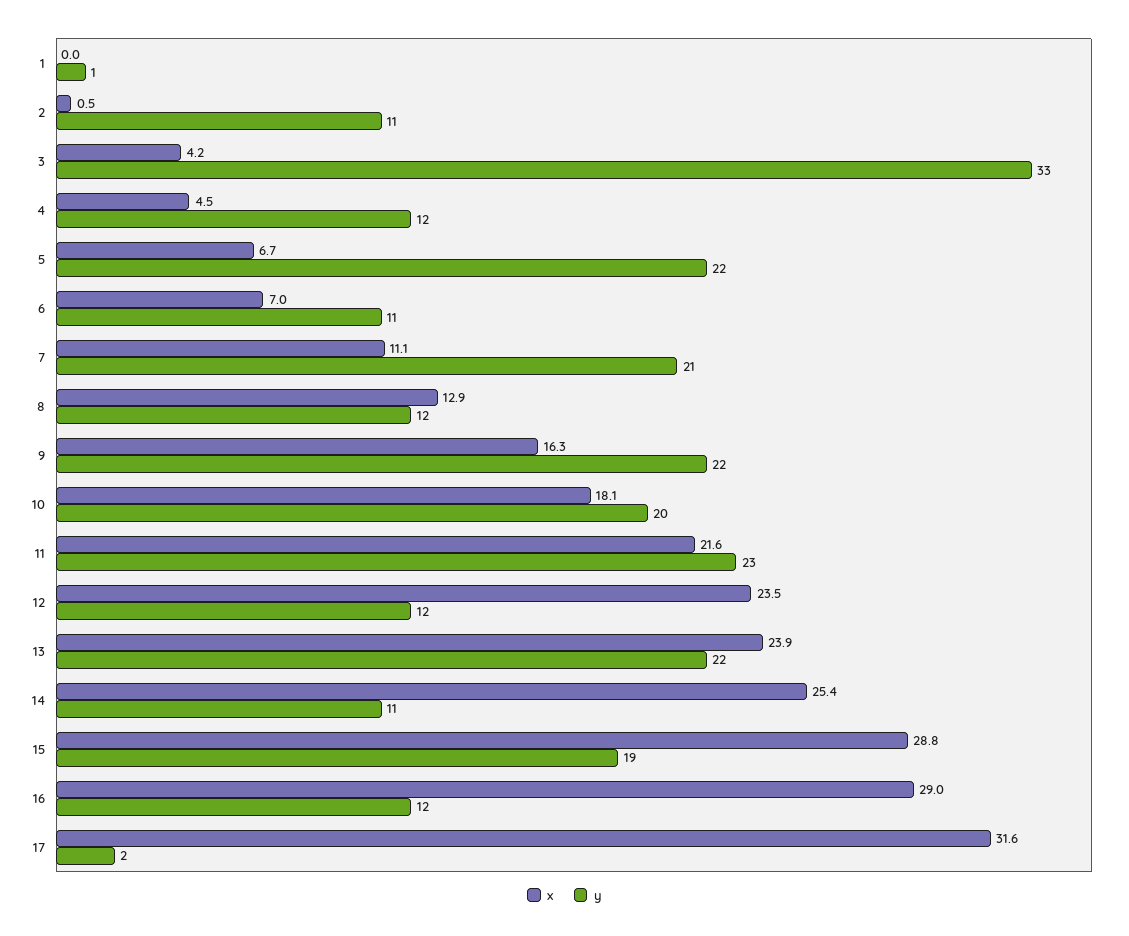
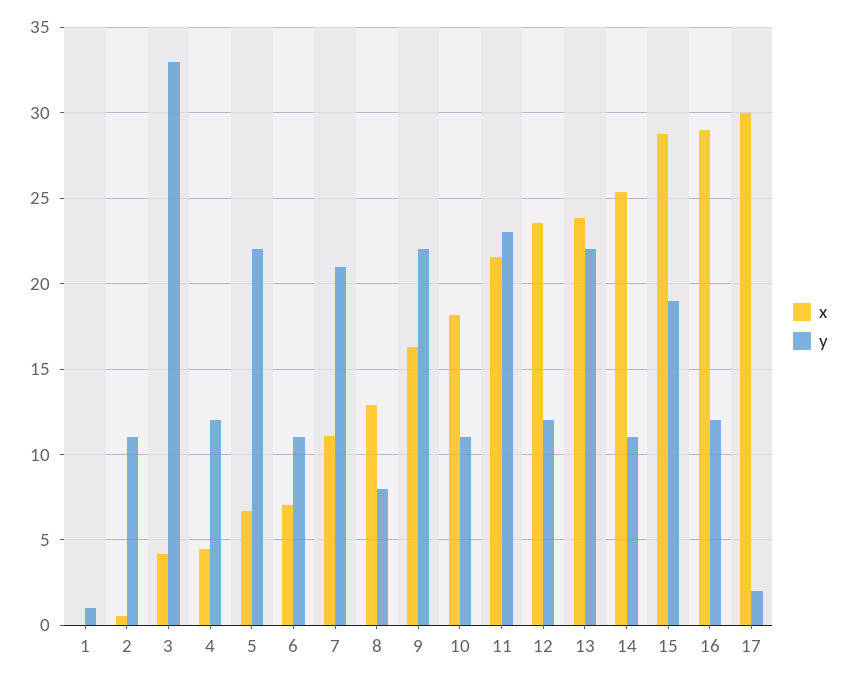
  {
    "x": {
      "1": 0,
      "2": 0.5,
      "3": 4.2,
      "4": 4.5,
      "5": 6.7,
      "6": 7,
      "7": 11.1,
      "8": 12.9,
      "9": 16.3,
      "10": 18.1,
      "11": 21.6,
      "12": 23.5,
      "13": 23.9,
      "14": 25.4,
      "15": 28.8,
      "16": 29,
-     "17": 31.6
+     "17": 30
    },
    "y": {
      "1": 1,
      "2": 11,
      "3": 33,
      "4": 12,
      "5": 22,
      "6": 11,
      "7": 21,
-     "8": 12,
+     "8": 8,
      "9": 22,
-     "10": 20,
+     "10": 11,
      "11": 23,
      "12": 12,
      "13": 22,
      "14": 11,
      "15": 19,
      "16": 12,
      "17": 2
    }
  }

